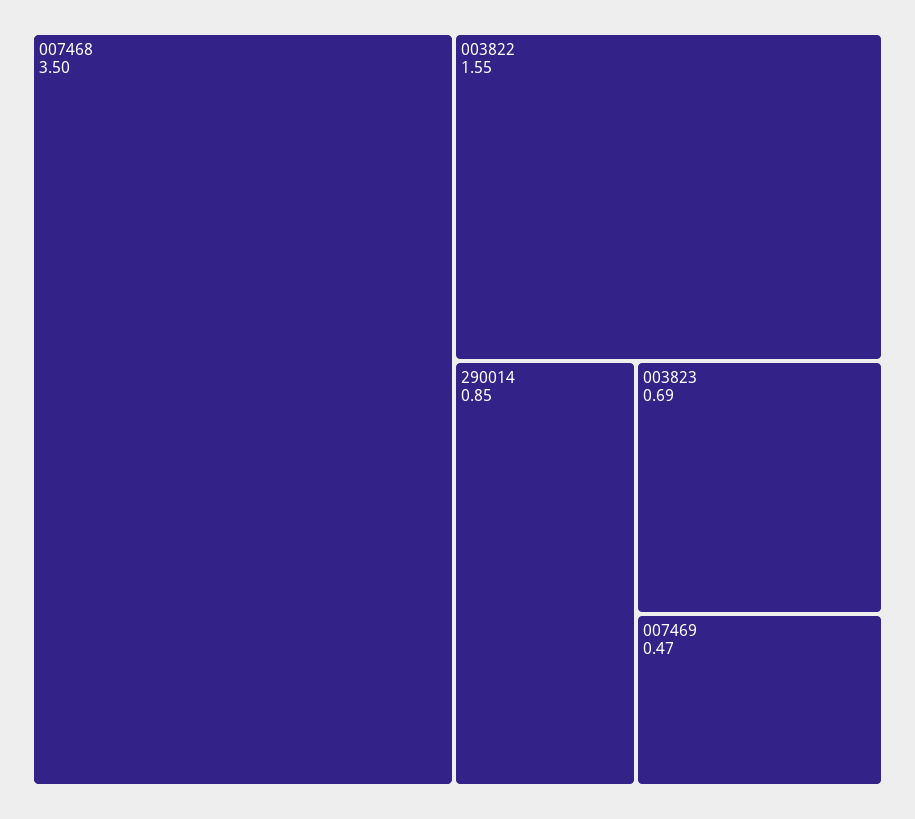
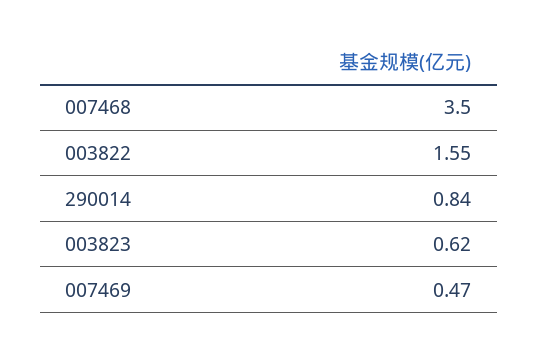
  {
    "007468": 3.5,
    "003822": 1.55,
-   "290014": 0.85,
+   "290014": 0.84,
-   "003823": 0.69,
+   "003823": 0.62,
    "007469": 0.47
  }

